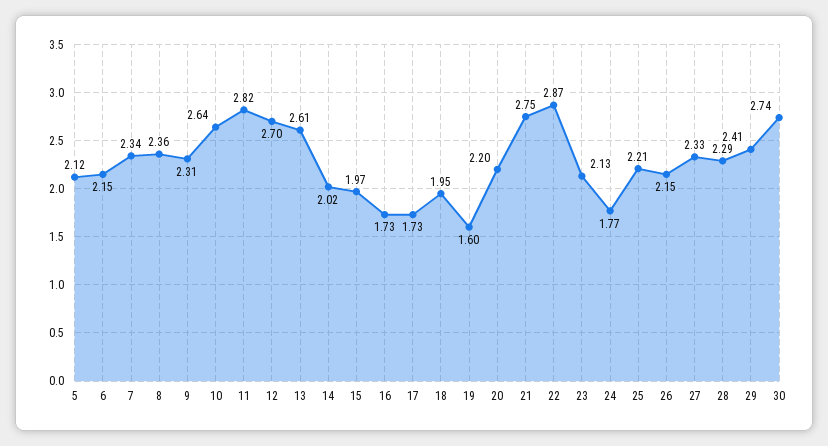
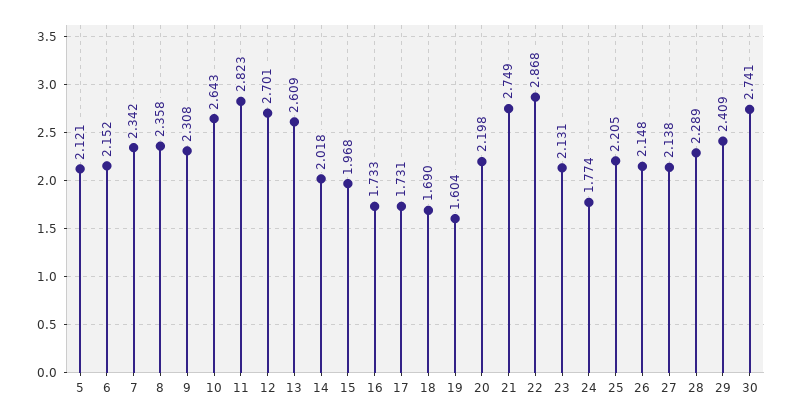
  {
    "5": 2.121,
    "6": 2.152,
    "7": 2.342,
    "8": 2.358,
    "9": 2.308,
    "10": 2.643,
    "11": 2.823,
    "12": 2.701,
    "13": 2.609,
    "14": 2.018,
    "15": 1.968,
    "16": 1.733,
    "17": 1.731,
-   "18": 1.95,
+   "18": 1.69,
    "19": 1.604,
    "20": 2.198,
    "21": 2.749,
    "22": 2.868,
    "23": 2.131,
    "24": 1.774,
    "25": 2.205,
    "26": 2.148,
-   "27": 2.33,
+   "27": 2.138,
    "28": 2.289,
    "29": 2.409,
    "30": 2.741
  }

